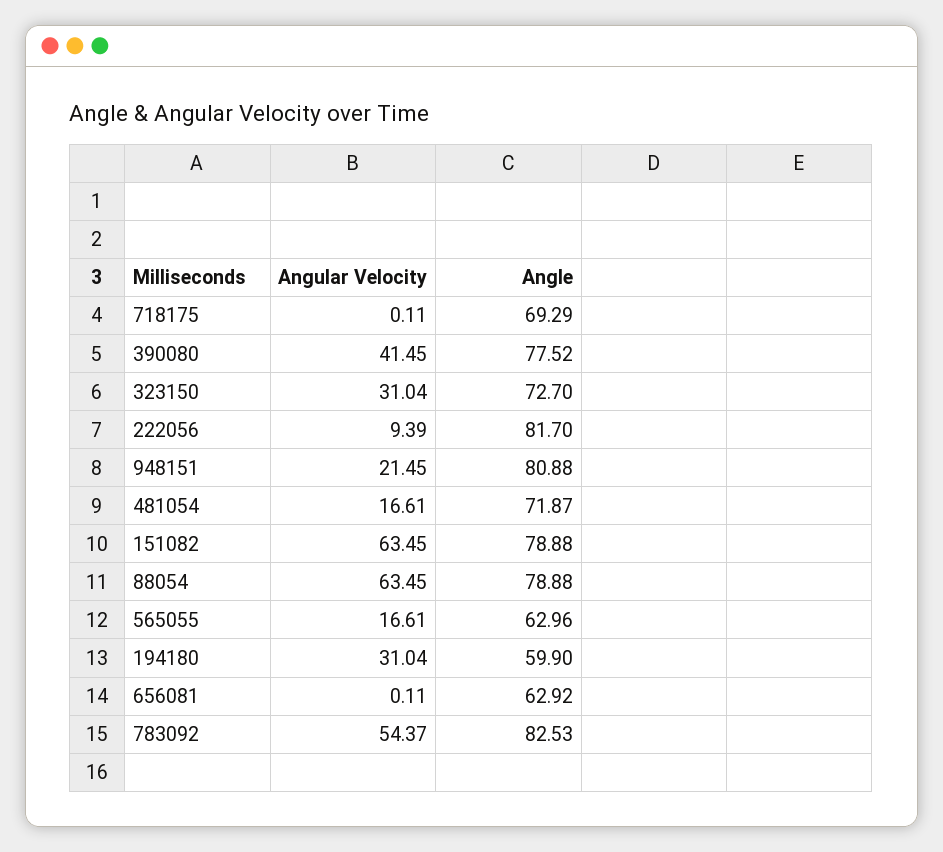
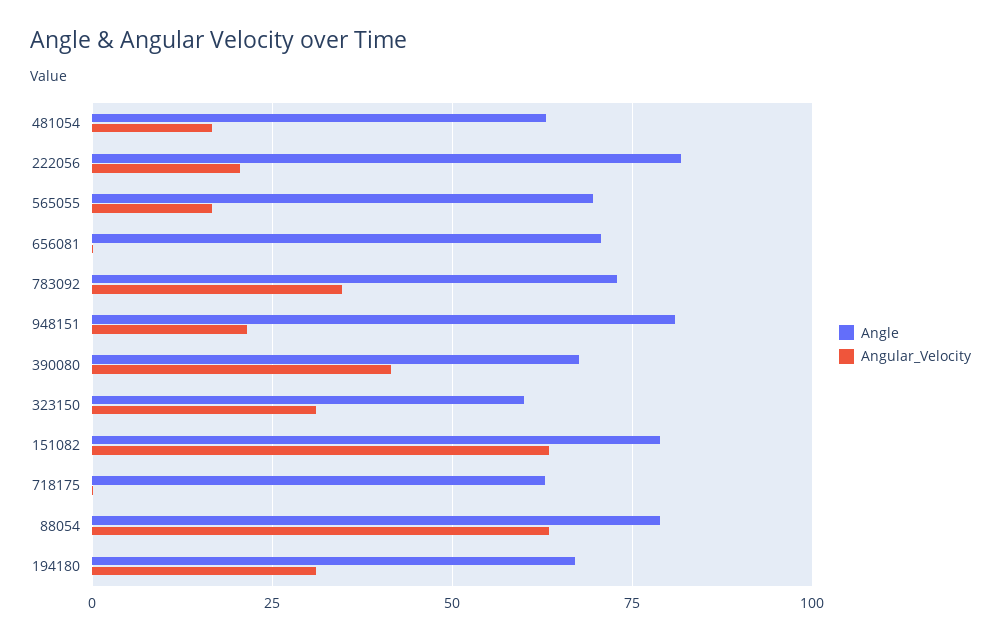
  {
    "Angular Velocity": {
      "718175": 0.11,
      "390080": 41.45,
      "323150": 31.04,
-     "222056": 9.39,
+     "222056": 20,
      "948151": 21.45,
      "481054": 16.61,
      "151082": 63.45,
      "88054": 63.45,
      "565055": 16.61,
      "194180": 31.04,
      "656081": 0.11,
-     "783092": 54.37
+     "783092": 35
    },
    "Angle": {
-     "718175": 69.29,
+     "718175": 62.5,
-     "390080": 77.52,
+     "390080": 67.5,
-     "323150": 72.7,
+     "323150": 60,
      "222056": 81.7,
      "948151": 80.88,
-     "481054": 71.87,
+     "481054": 62.5,
      "151082": 78.88,
      "88054": 78.88,
-     "565055": 62.96,
+     "565055": 70,
-     "194180": 59.9,
+     "194180": 67.5,
-     "656081": 62.92,
+     "656081": 70,
-     "783092": 82.53
+     "783092": 72.5
    }
  }

